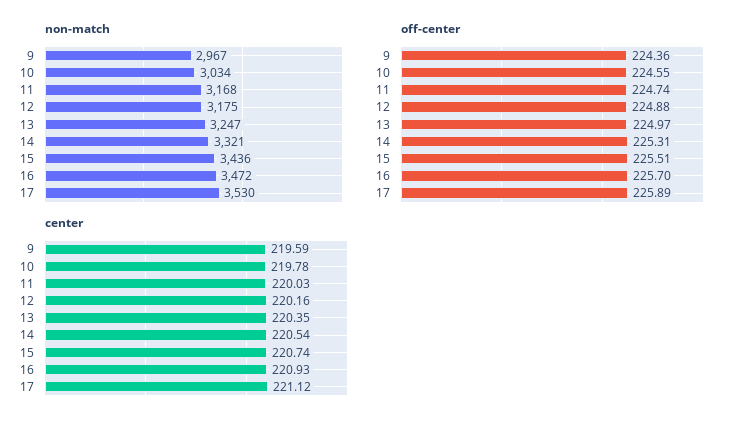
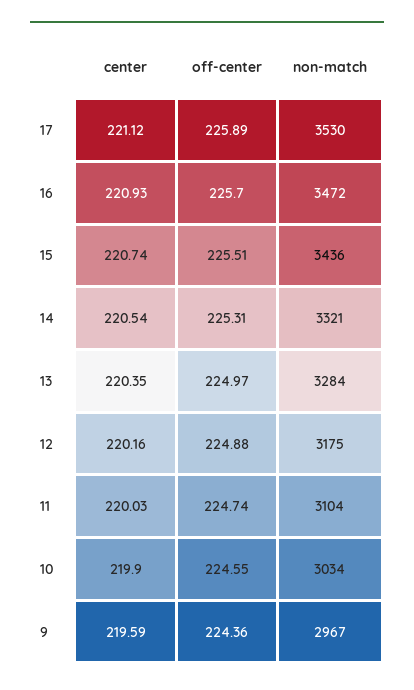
  {
    "non-match": {
      "9": 2967,
      "10": 3034,
-     "11": 3168,
+     "11": 3104,
      "12": 3175,
-     "13": 3247,
+     "13": 3284,
      "14": 3321,
      "15": 3436,
      "16": 3472,
      "17": 3530
    },
    "off-center": {
      "9": 224.36,
      "10": 224.55,
      "11": 224.74,
      "12": 224.88,
      "13": 224.97,
      "14": 225.31,
      "15": 225.51,
      "16": 225.7,
      "17": 225.89
    },
    "center": {
      "9": 219.59,
-     "10": 219.78,
+     "10": 219.9,
      "11": 220.03,
      "12": 220.16,
      "13": 220.35,
      "14": 220.54,
      "15": 220.74,
      "16": 220.93,
      "17": 221.12
    }
  }

